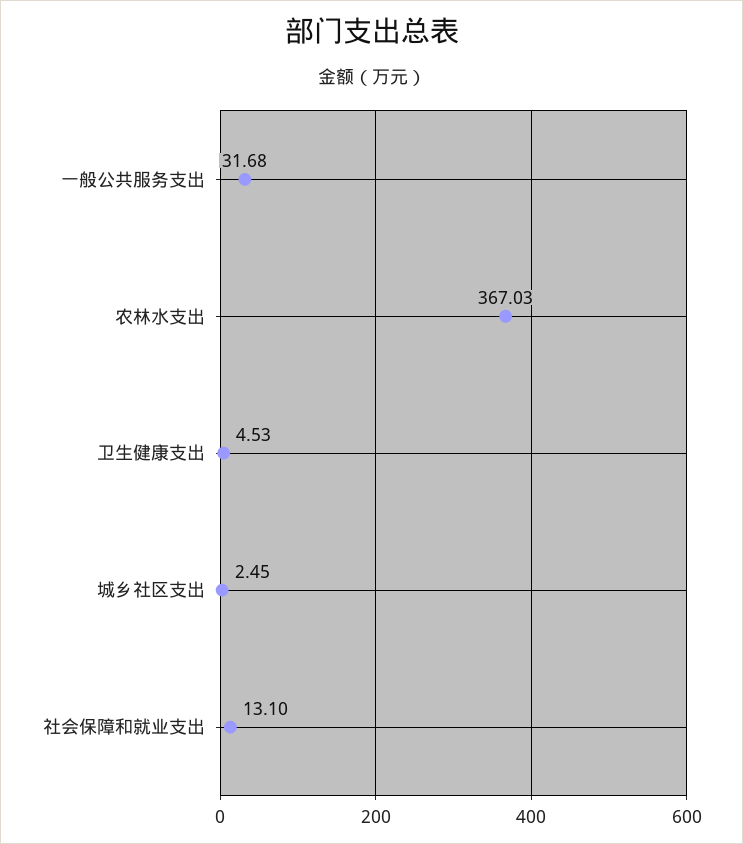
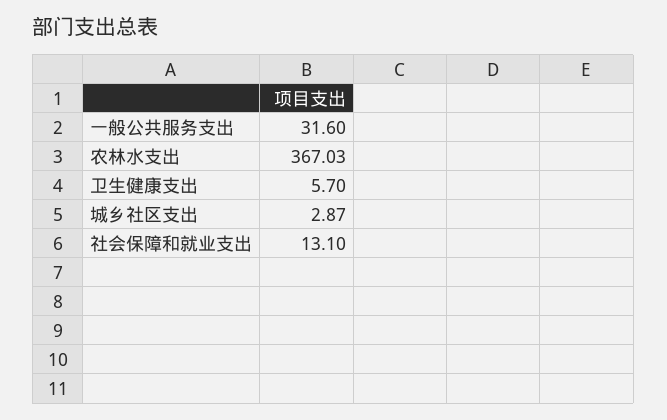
  {
-   "一般公共服务支出": 31.68,
+   "一般公共服务支出": 31.6,
    "农林水支出": 367.03,
-   "卫生健康支出": 4.53,
+   "卫生健康支出": 5.7,
-   "城乡社区支出": 2.45,
+   "城乡社区支出": 2.87,
    "社会保障和就业支出": 13.1
  }

